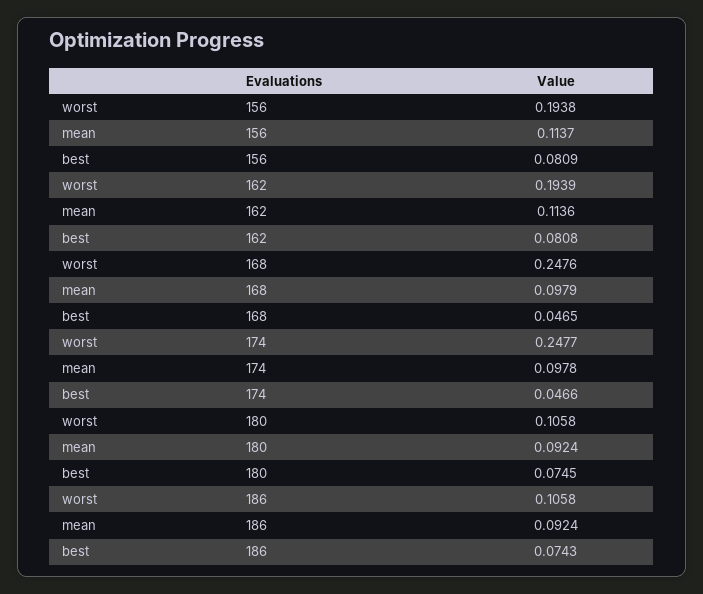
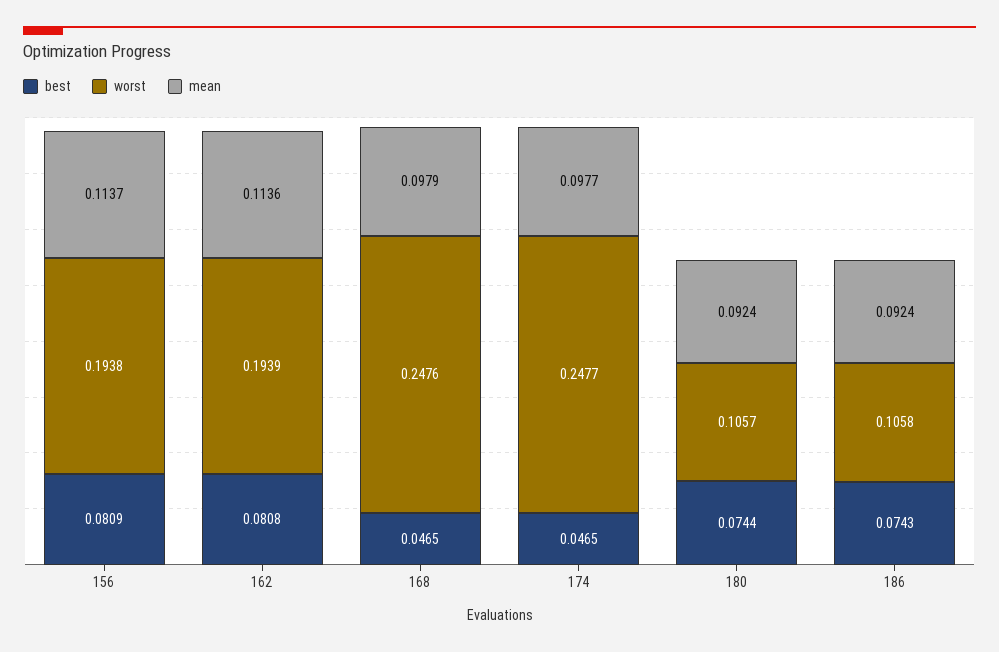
  {
    "worst": {
      "156": 0.1938,
      "162": 0.1939,
      "168": 0.2476,
      "174": 0.2477,
-     "180": 0.1058,
+     "180": 0.1057,
      "186": 0.1058
    },
    "mean": {
      "156": 0.1137,
      "162": 0.1136,
      "168": 0.0979,
-     "174": 0.0978,
+     "174": 0.0977,
      "180": 0.0924,
      "186": 0.0924
    },
    "best": {
      "156": 0.0809,
      "162": 0.0808,
      "168": 0.0465,
-     "174": 0.0466,
+     "174": 0.0465,
-     "180": 0.0745,
+     "180": 0.0744,
      "186": 0.0743
    }
  }

